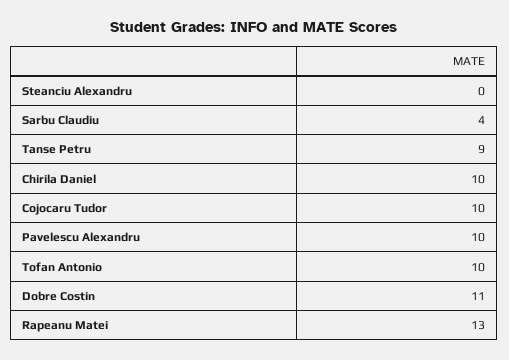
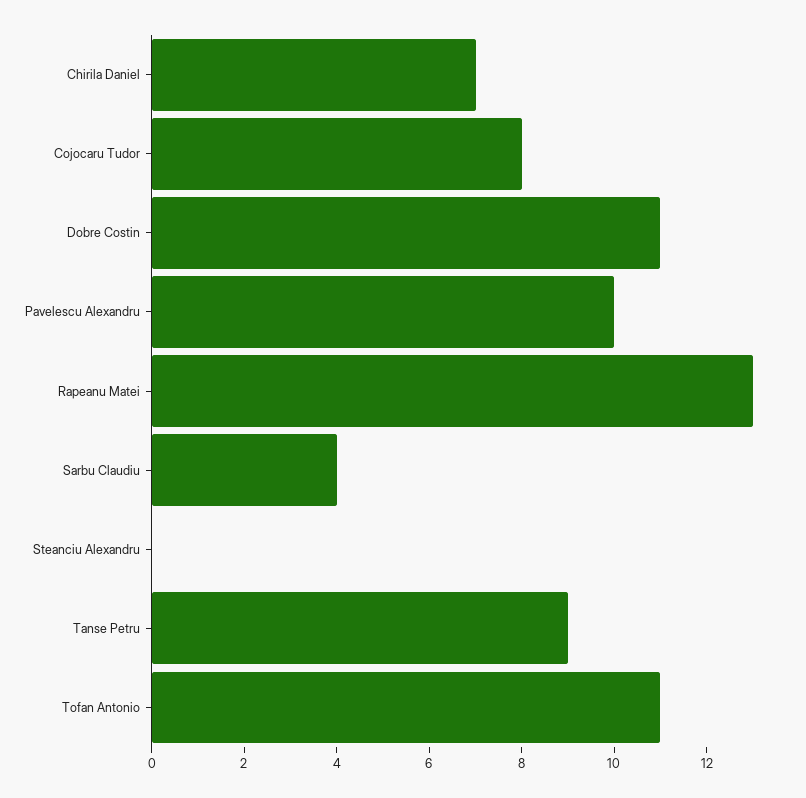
  {
    "Steanciu Alexandru": 0,
    "Sarbu Claudiu": 4,
    "Tanse Petru": 9,
-   "Chirila Daniel": 10,
+   "Chirila Daniel": 7,
-   "Cojocaru Tudor": 10,
+   "Cojocaru Tudor": 8,
    "Pavelescu Alexandru": 10,
-   "Tofan Antonio": 10,
+   "Tofan Antonio": 11,
    "Dobre Costin": 11,
    "Rapeanu Matei": 13
  }

